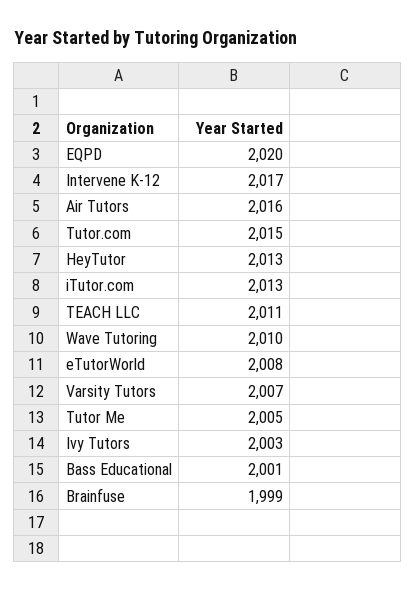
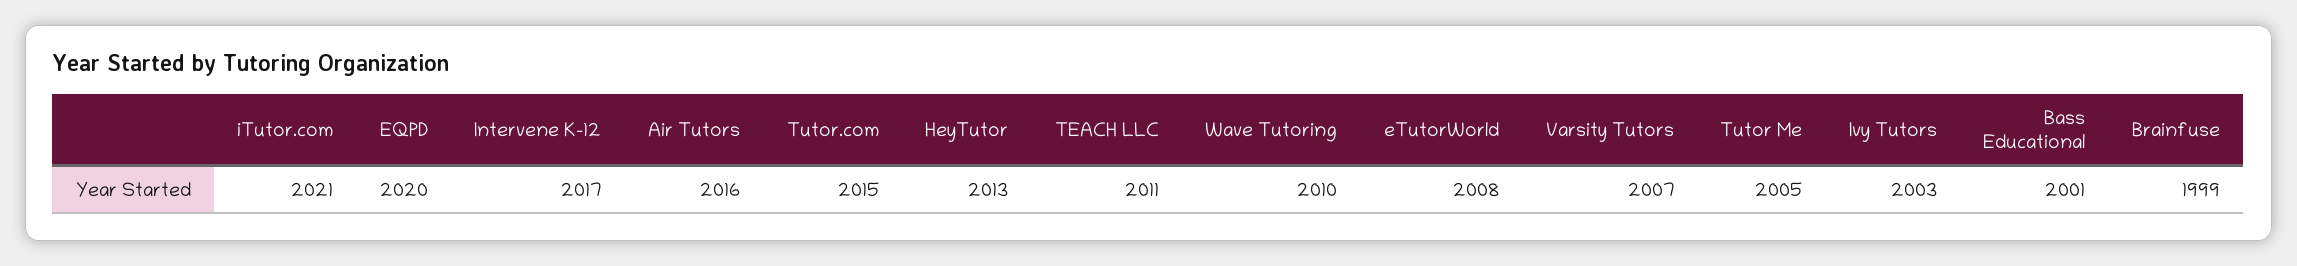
  {
    "EQPD": 2020,
    "Intervene K-12": 2017,
    "Air Tutors": 2016,
    "Tutor.com": 2015,
    "HeyTutor": 2013,
-   "iTutor.com": 2013,
+   "iTutor.com": 2021,
    "TEACH LLC": 2011,
    "Wave Tutoring": 2010,
    "eTutorWorld": 2008,
    "Varsity Tutors": 2007,
    "Tutor Me": 2005,
    "Ivy Tutors": 2003,
    "Bass Educational": 2001,
    "Brainfuse": 1999
  }

